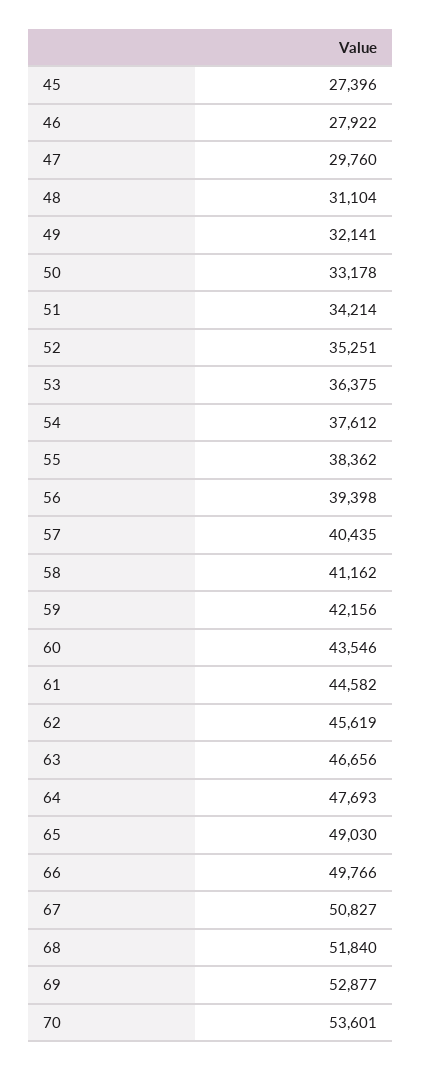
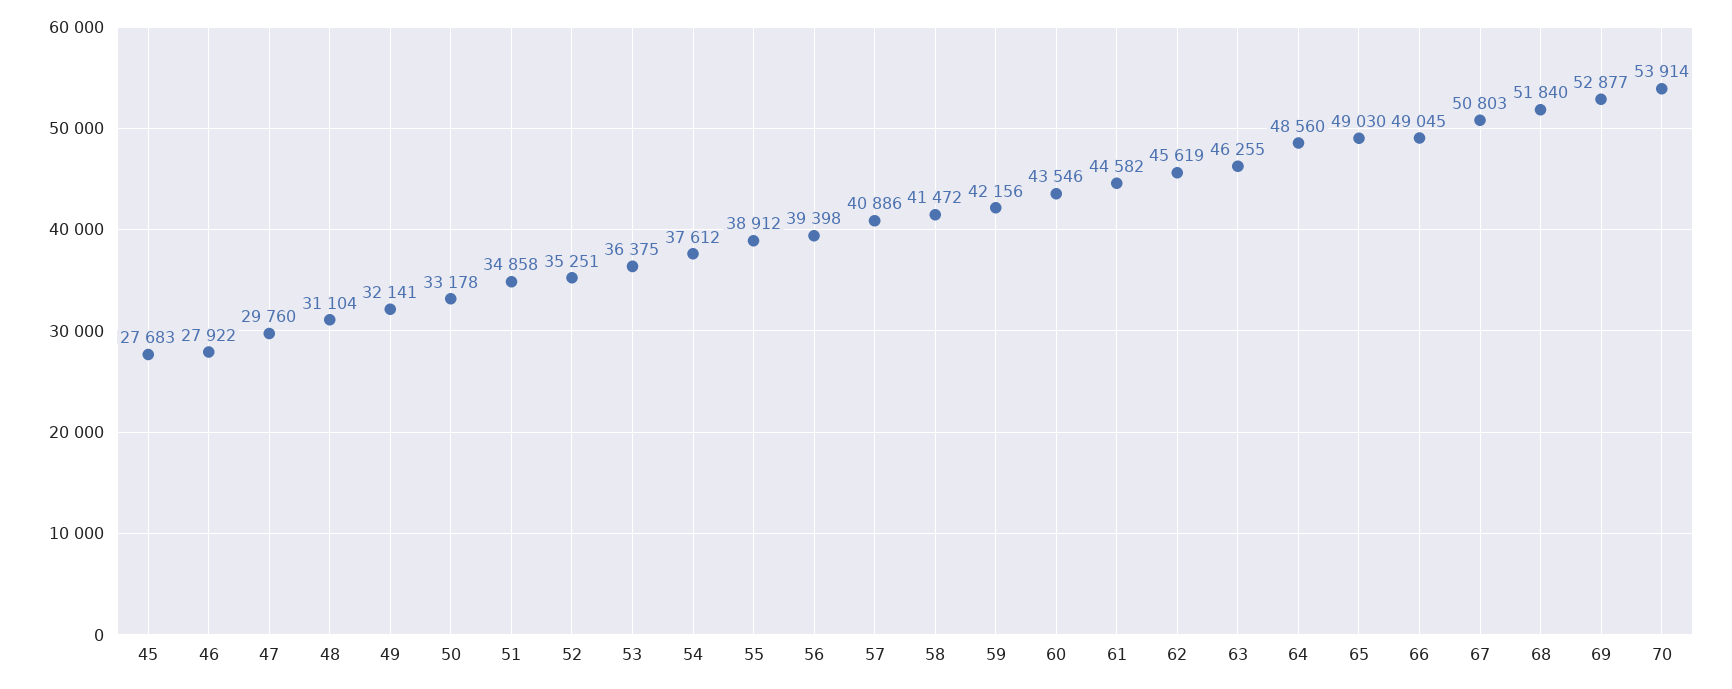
  {
-   "45": 27396,
+   "45": 27683,
    "46": 27922,
    "47": 29760,
    "48": 31104,
    "49": 32141,
    "50": 33178,
-   "51": 34214,
+   "51": 34858,
    "52": 35251,
    "53": 36375,
    "54": 37612,
-   "55": 38362,
+   "55": 38912,
    "56": 39398,
-   "57": 40435,
+   "57": 40886,
-   "58": 41162,
+   "58": 41472,
    "59": 42156,
    "60": 43546,
    "61": 44582,
    "62": 45619,
-   "63": 46656,
+   "63": 46255,
-   "64": 47693,
+   "64": 48560,
    "65": 49030,
-   "66": 49766,
+   "66": 49045,
-   "67": 50827,
+   "67": 50803,
    "68": 51840,
    "69": 52877,
-   "70": 53601
+   "70": 53914
  }

